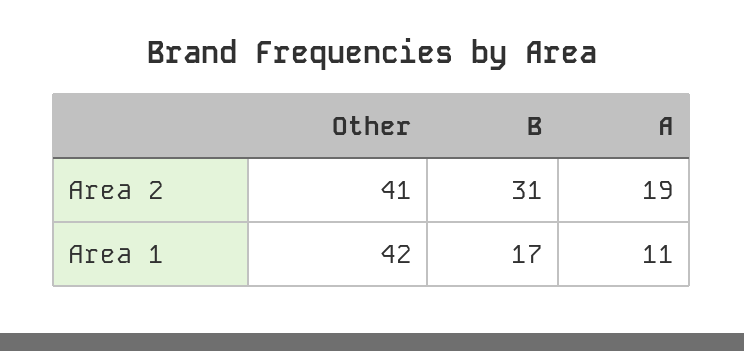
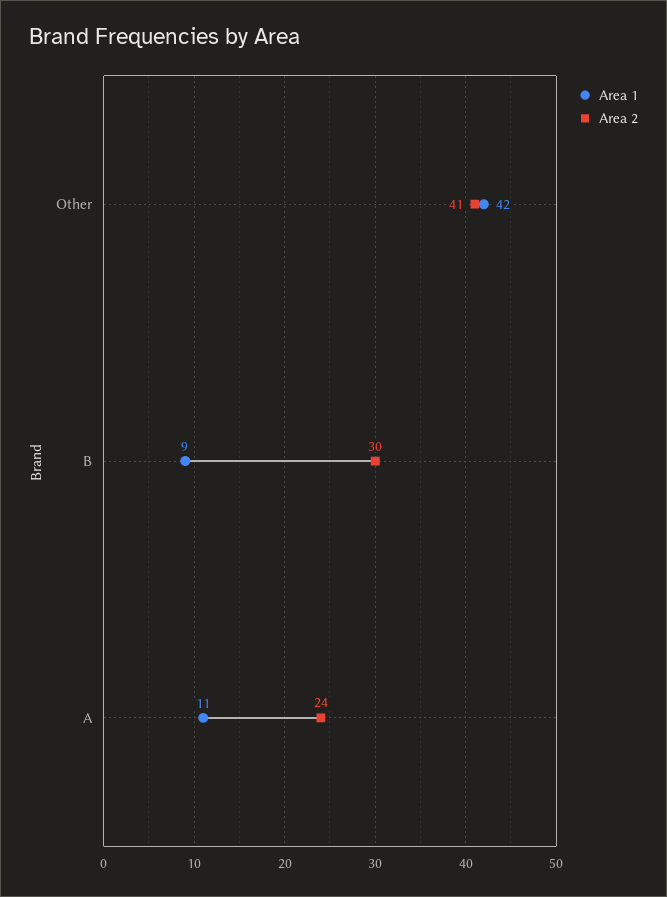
  {
    "Area 2": {
      "Other": 41,
-     "B": 31,
+     "B": 30,
-     "A": 19
+     "A": 24
    },
    "Area 1": {
      "Other": 42,
-     "B": 17,
+     "B": 9,
      "A": 11
    }
  }

